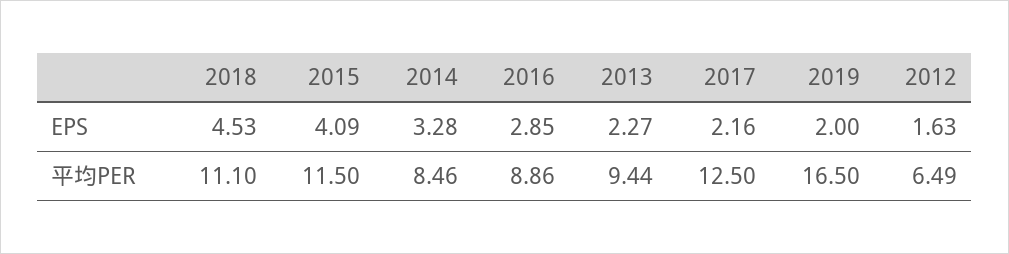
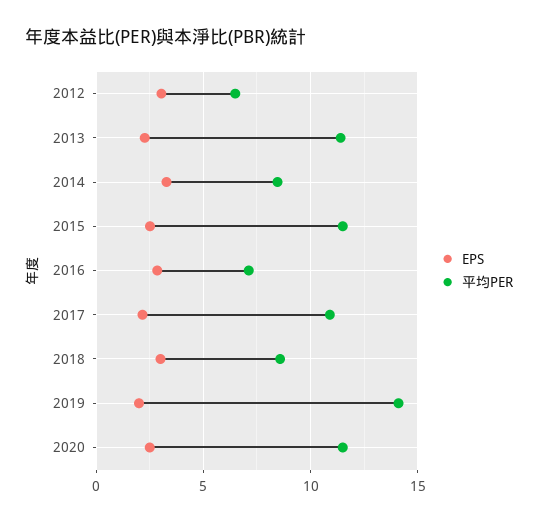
  {
    "EPS": {
-     "2018": 4.53,
+     "2018": 3,
-     "2015": 4.09,
+     "2015": 2.5,
      "2014": 3.28,
      "2016": 2.85,
      "2013": 2.27,
      "2017": 2.16,
      "2019": 2,
-     "2012": 1.63
+     "2012": 3,
+     "2020": 2.5
    },
    "平均PER": {
-     "2018": 11.1,
+     "2018": 8.5,
      "2015": 11.5,
      "2014": 8.46,
-     "2016": 8.86,
+     "2016": 7,
-     "2013": 9.44,
+     "2013": 11.5,
-     "2017": 12.5,
+     "2017": 11,
-     "2019": 16.5,
+     "2019": 14,
-     "2012": 6.49
+     "2012": 6.49,
+     "2020": 11.5
    }
  }

